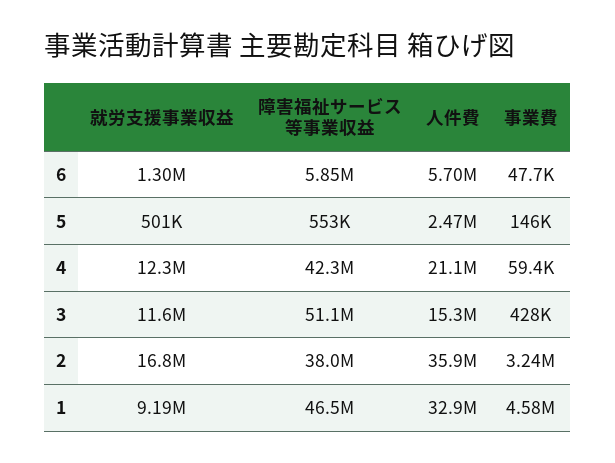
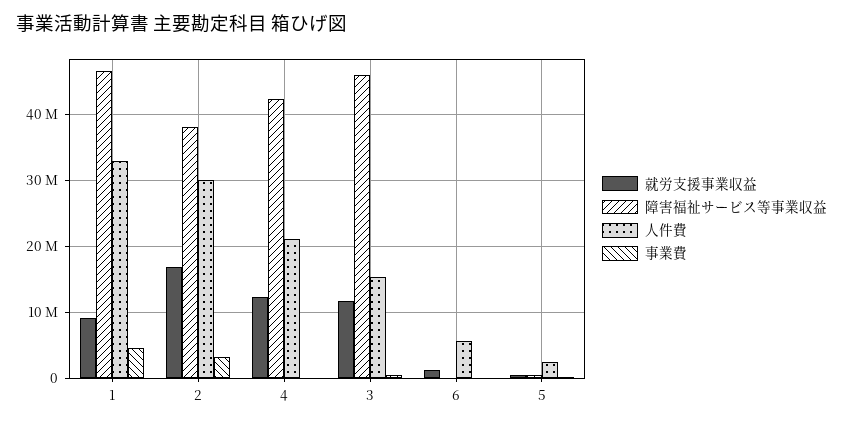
  {
    "就労支援事業収益": {
      "6": 1300000,
      "5": 501000,
      "4": 12300000,
      "3": 11600000,
      "2": 16800000,
      "1": 9190000
    },
    "障害福祉サービス等事業収益": {
-     "6": 5850000,
+     "6": 0,
      "5": 553000,
      "4": 42300000,
-     "3": 51100000,
+     "3": 46000000,
      "2": 38000000,
      "1": 46500000
    },
    "人件費": {
      "6": 5700000,
      "5": 2470000,
      "4": 21100000,
      "3": 15300000,
-     "2": 35900000,
+     "2": 30000000,
      "1": 32900000
    },
    "事業費": {
      "6": 47700,
      "5": 146000,
      "4": 59400,
      "3": 428000,
      "2": 3240000,
      "1": 4580000
    }
  }

